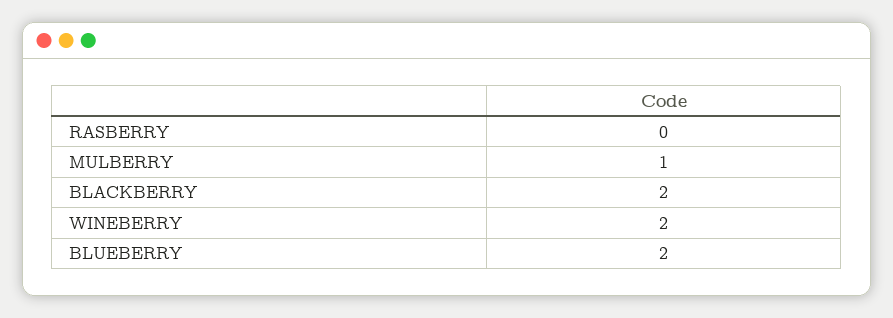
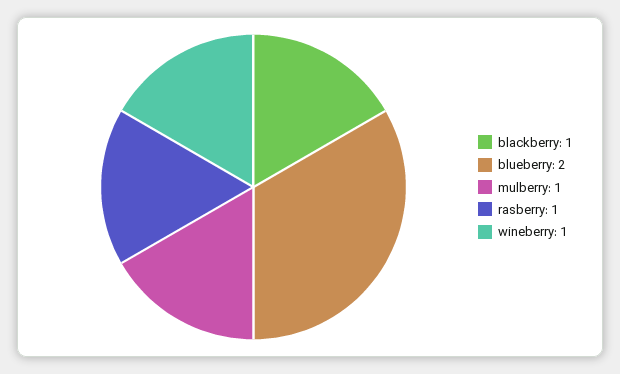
  {
-   "RASBERRY": 0,
+   "RASBERRY": 1,
    "MULBERRY": 1,
-   "BLACKBERRY": 2,
+   "BLACKBERRY": 1,
-   "WINEBERRY": 2,
+   "WINEBERRY": 1,
    "BLUEBERRY": 2
  }

